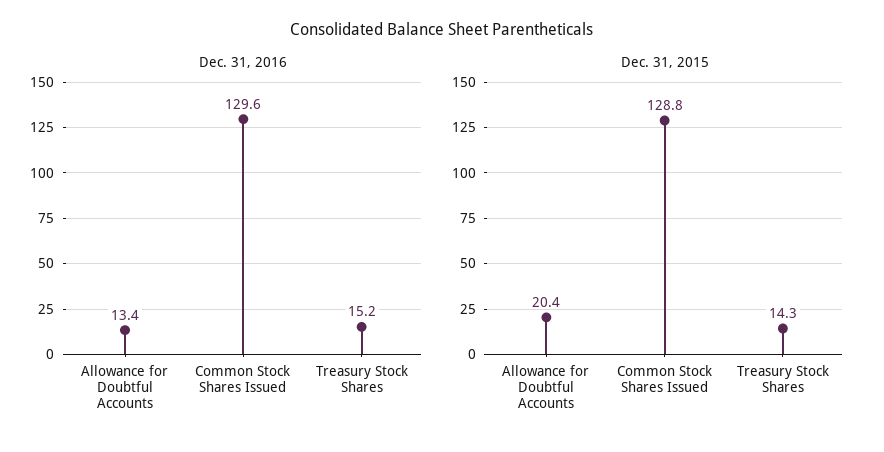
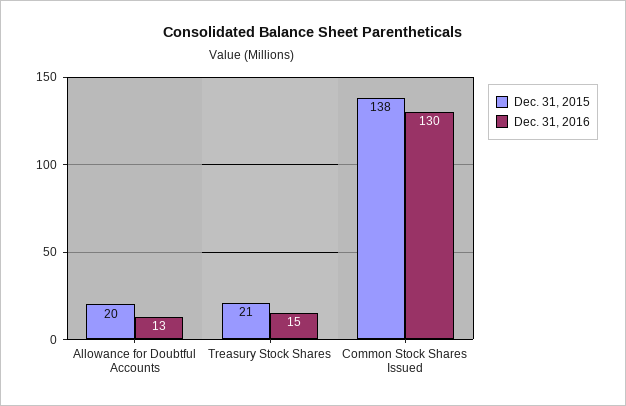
  {
    "Dec. 31, 2016": {
      "Allowance for Doubtful Accounts": 13.4,
      "Common Stock Shares Issued": 129.6,
      "Treasury Stock Shares": 15.2
    },
    "Dec. 31, 2015": {
      "Allowance for Doubtful Accounts": 20.4,
-     "Common Stock Shares Issued": 128.8,
+     "Common Stock Shares Issued": 138,
-     "Treasury Stock Shares": 14.3
+     "Treasury Stock Shares": 21
    }
  }

